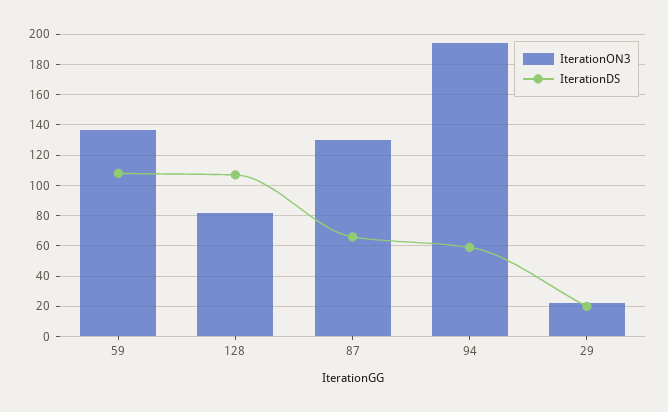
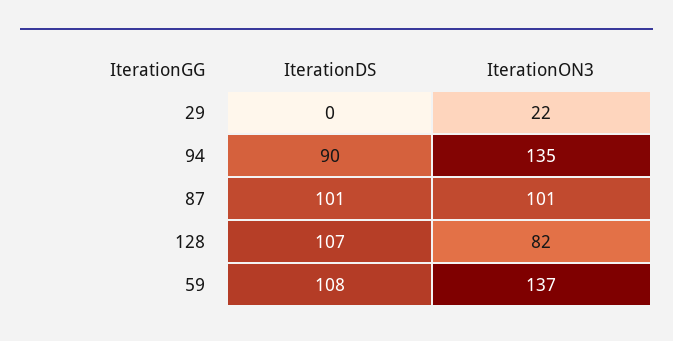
  {
    "IterationON3": {
      "59": 137,
      "128": 82,
-     "87": 130,
+     "87": 101,
-     "94": 195,
+     "94": 135,
      "29": 22
    },
    "IterationDS": {
      "59": 108,
      "128": 107,
-     "87": 65,
+     "87": 101,
-     "94": 60,
+     "94": 90,
-     "29": 20
+     "29": 0
    }
  }

